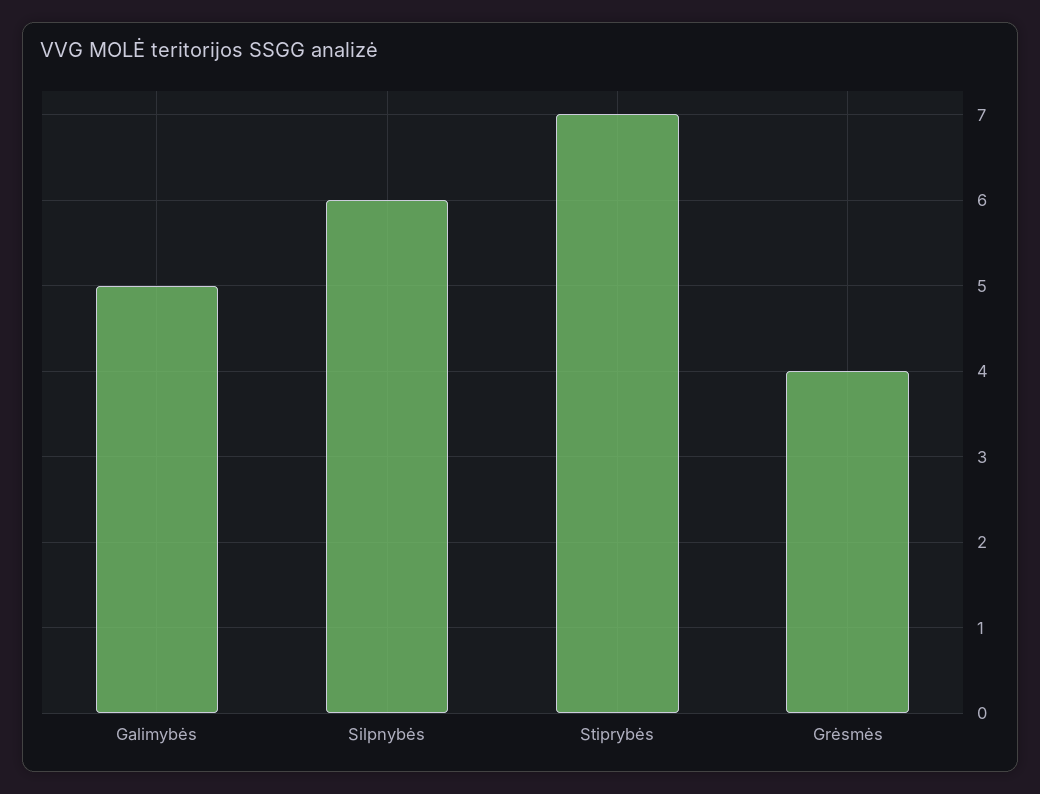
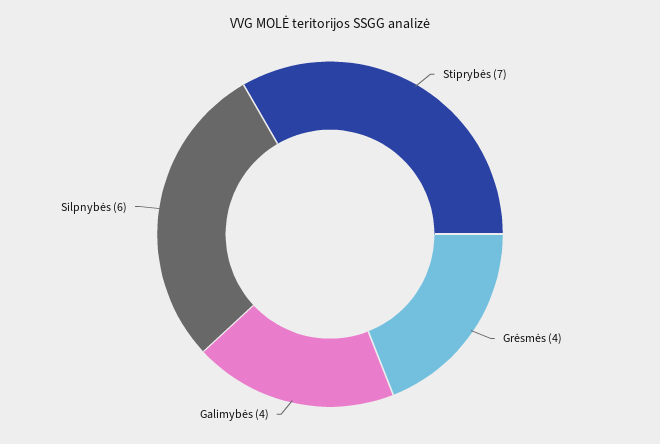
  {
-   "Galimybės": 5,
+   "Galimybės": 4,
    "Silpnybės": 6,
    "Stiprybės": 7,
    "Grėsmės": 4
  }

